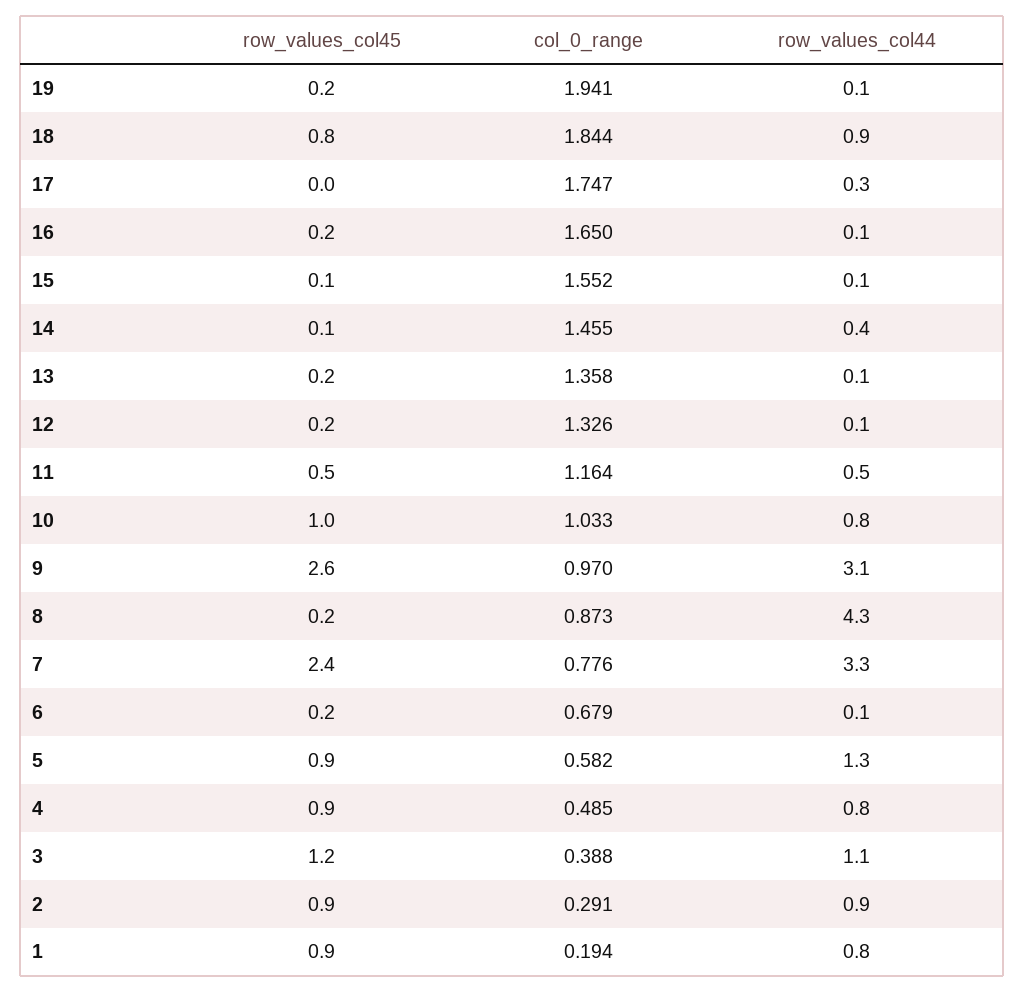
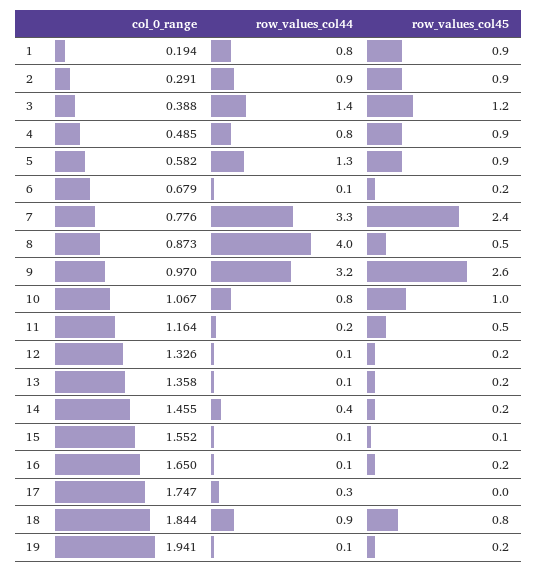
  {
    "row_values_col45": {
      "19": 0.2,
      "18": 0.8,
      "17": 0,
      "16": 0.2,
      "15": 0.1,
-     "14": 0.1,
+     "14": 0.2,
      "13": 0.2,
      "12": 0.2,
      "11": 0.5,
      "10": 1,
      "9": 2.6,
-     "8": 0.2,
+     "8": 0.5,
      "7": 2.4,
      "6": 0.2,
      "5": 0.9,
      "4": 0.9,
      "3": 1.2,
      "2": 0.9,
      "1": 0.9
    },
    "col_0_range": {
      "19": 1.941,
      "18": 1.844,
      "17": 1.747,
      "16": 1.65,
      "15": 1.552,
      "14": 1.455,
      "13": 1.358,
      "12": 1.326,
      "11": 1.164,
-     "10": 1.033,
+     "10": 1.067,
      "9": 0.97,
      "8": 0.873,
      "7": 0.776,
      "6": 0.679,
      "5": 0.582,
      "4": 0.485,
      "3": 0.388,
      "2": 0.291,
      "1": 0.194
    },
    "row_values_col44": {
      "19": 0.1,
      "18": 0.9,
      "17": 0.3,
      "16": 0.1,
      "15": 0.1,
      "14": 0.4,
      "13": 0.1,
      "12": 0.1,
-     "11": 0.5,
+     "11": 0.2,
      "10": 0.8,
-     "9": 3.1,
+     "9": 3.2,
-     "8": 4.3,
+     "8": 4,
      "7": 3.3,
      "6": 0.1,
      "5": 1.3,
      "4": 0.8,
-     "3": 1.1,
+     "3": 1.4,
      "2": 0.9,
      "1": 0.8
    }
  }

